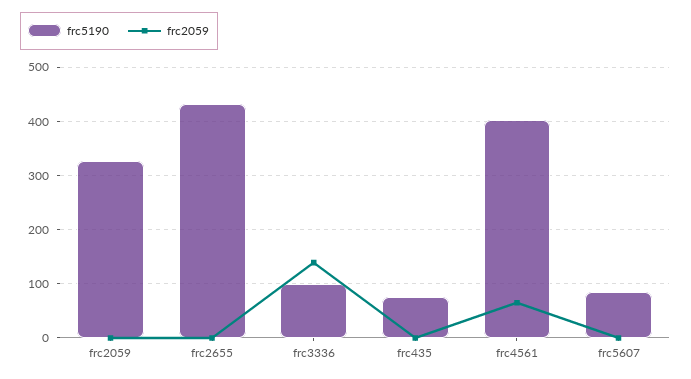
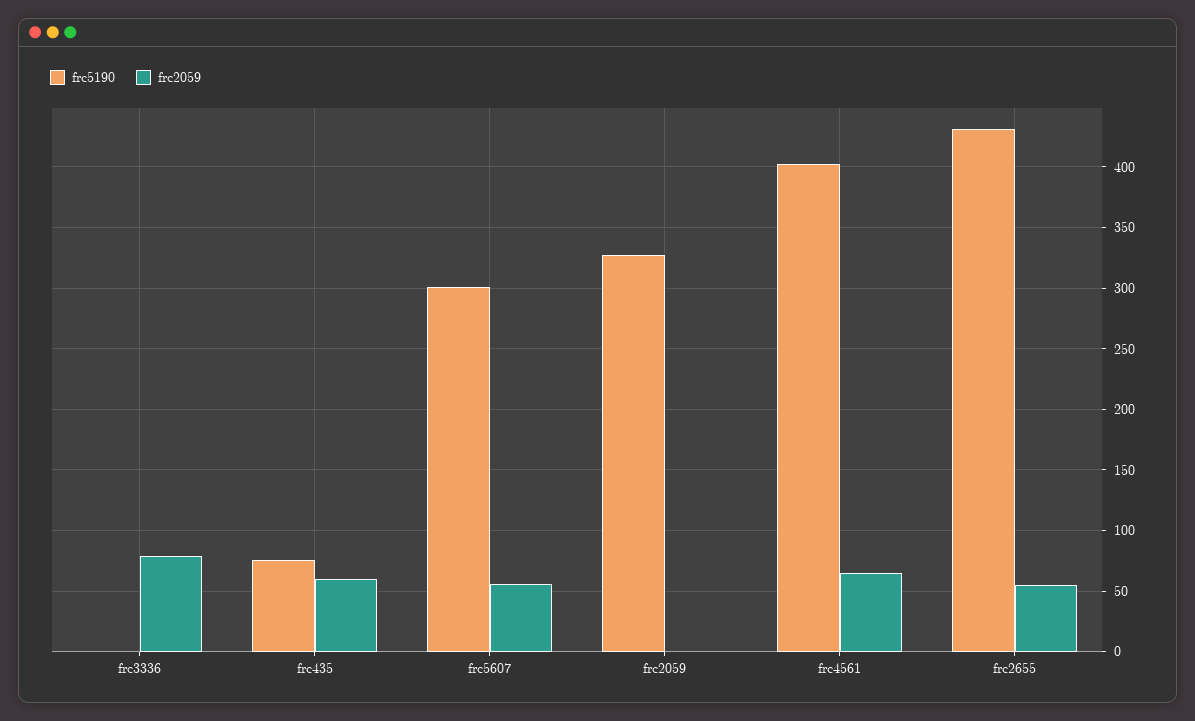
  {
    "frc5190": {
      "frc2059": 325,
      "frc2655": 430,
-     "frc3336": 100,
+     "frc3336": 0,
      "frc435": 75,
      "frc4561": 400,
-     "frc5607": 80
+     "frc5607": 300
    },
    "frc2059": {
      "frc2059": 0,
-     "frc2655": 0,
+     "frc2655": 55,
-     "frc3336": 140,
+     "frc3336": 80,
-     "frc435": 0,
+     "frc435": 60,
      "frc4561": 65,
-     "frc5607": 0
+     "frc5607": 55
    }
  }

